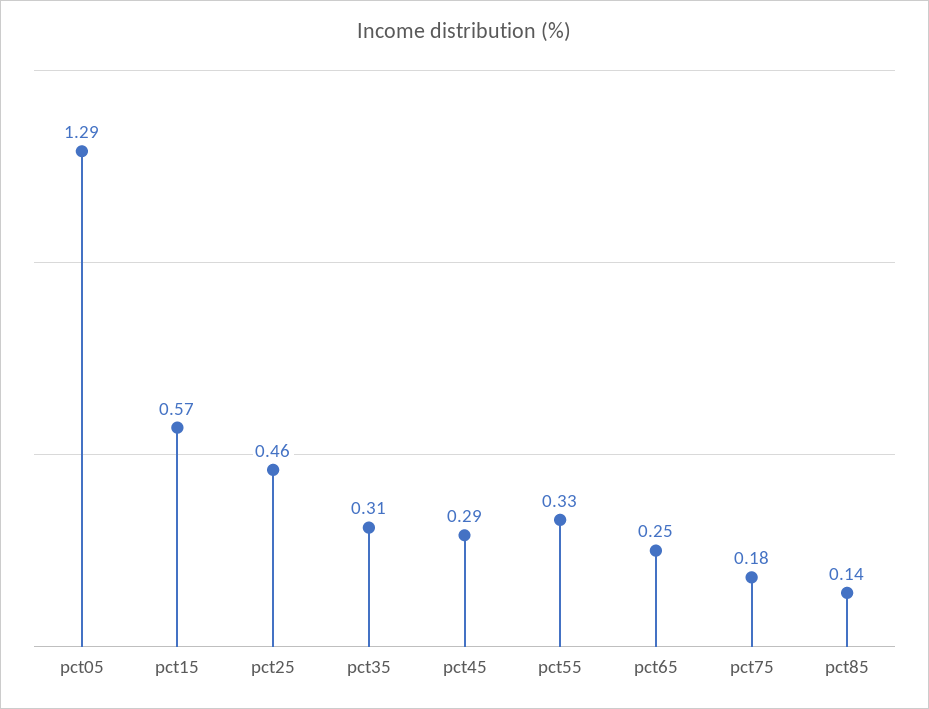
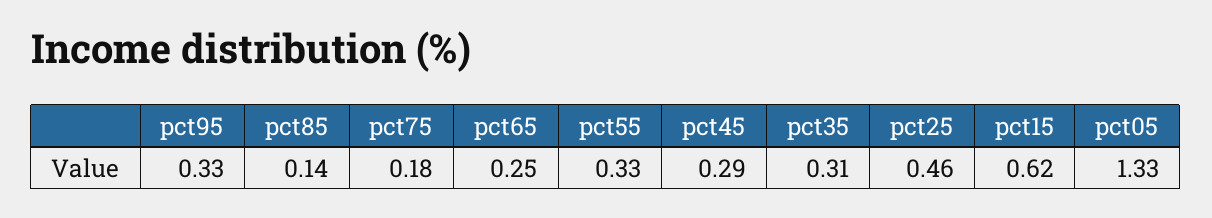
  {
-   "pct05": 1.29,
+   "pct05": 1.33,
-   "pct15": 0.57,
+   "pct15": 0.62,
    "pct25": 0.46,
    "pct35": 0.31,
    "pct45": 0.29,
    "pct55": 0.33,
    "pct65": 0.25,
    "pct75": 0.18,
-   "pct85": 0.14
+   "pct85": 0.14,
+   "pct95": 0.33
  }

